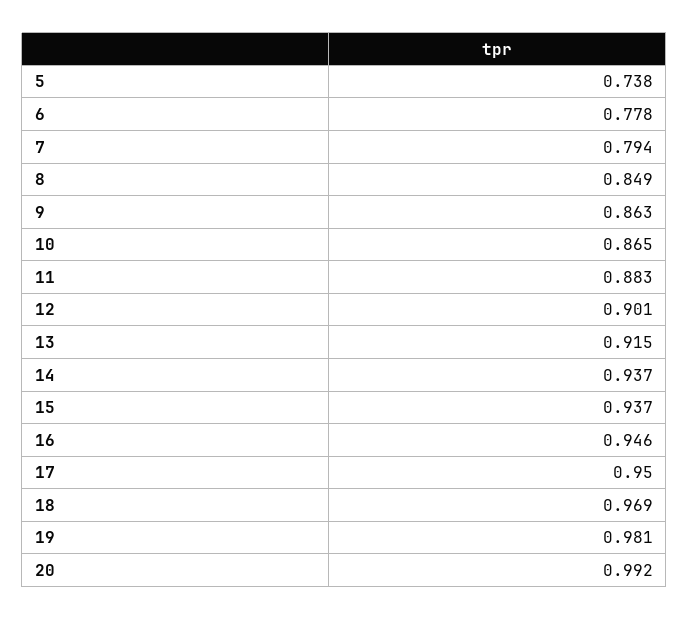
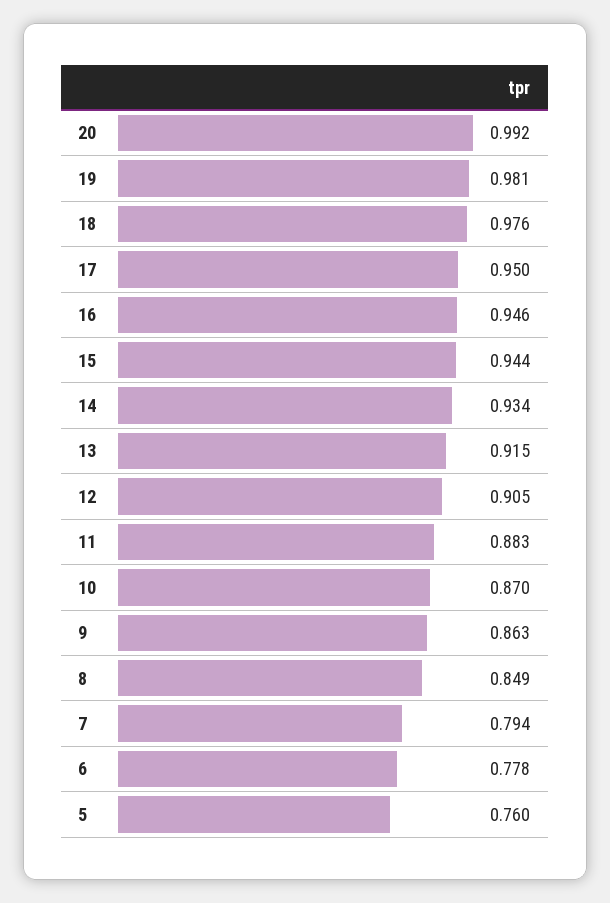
  {
-   "5": 0.738,
+   "5": 0.76,
    "6": 0.778,
    "7": 0.794,
    "8": 0.849,
    "9": 0.863,
-   "10": 0.865,
+   "10": 0.87,
    "11": 0.883,
-   "12": 0.901,
+   "12": 0.905,
    "13": 0.915,
-   "14": 0.937,
+   "14": 0.934,
-   "15": 0.937,
+   "15": 0.944,
    "16": 0.946,
    "17": 0.95,
-   "18": 0.969,
+   "18": 0.976,
    "19": 0.981,
    "20": 0.992
  }

